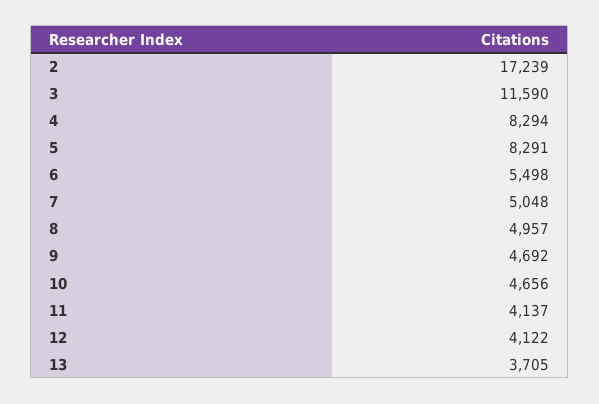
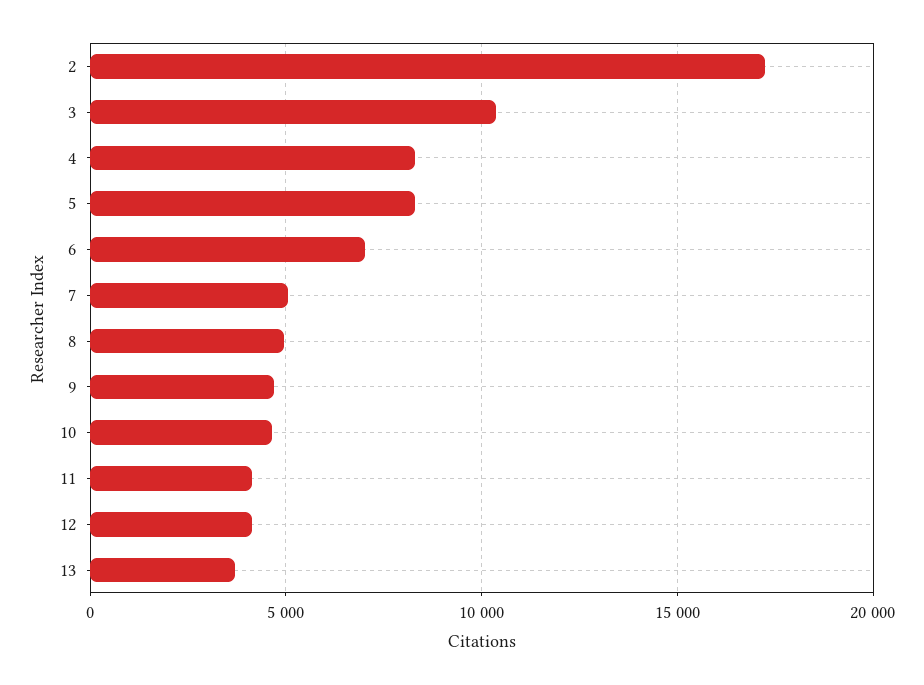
  {
    "2": 17239,
-   "3": 11590,
+   "3": 10500,
    "4": 8294,
    "5": 8291,
-   "6": 5498,
+   "6": 7000,
    "7": 5048,
    "8": 4957,
    "9": 4692,
    "10": 4656,
    "11": 4137,
    "12": 4122,
    "13": 3705
  }

